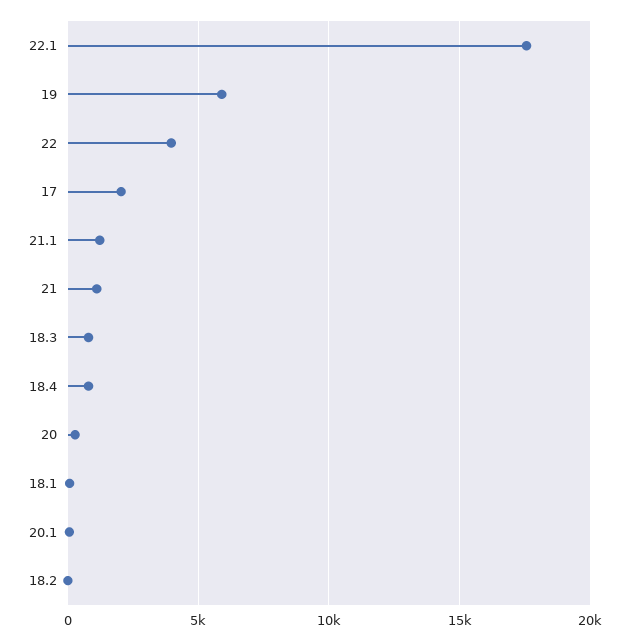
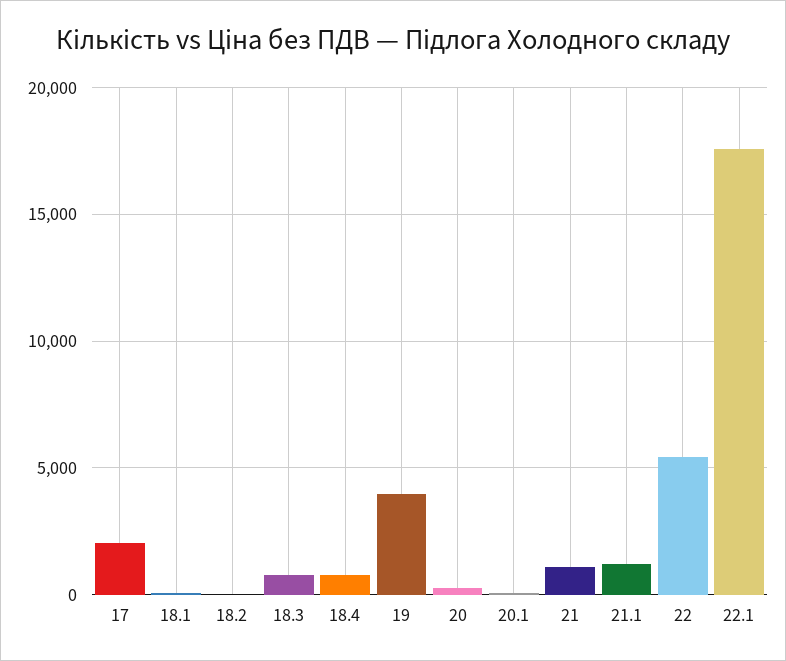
  {
    "22.1": 17500,
-   "19": 6000,
+   "19": 4000,
-   "22": 4000,
+   "22": 5500,
    "17": 2000,
    "21.1": 1000,
    "21": 1000,
    "18.3": 1000,
    "18.4": 1000,
    "20": 500,
    "18.1": 0,
    "20.1": 0,
    "18.2": 0
  }

